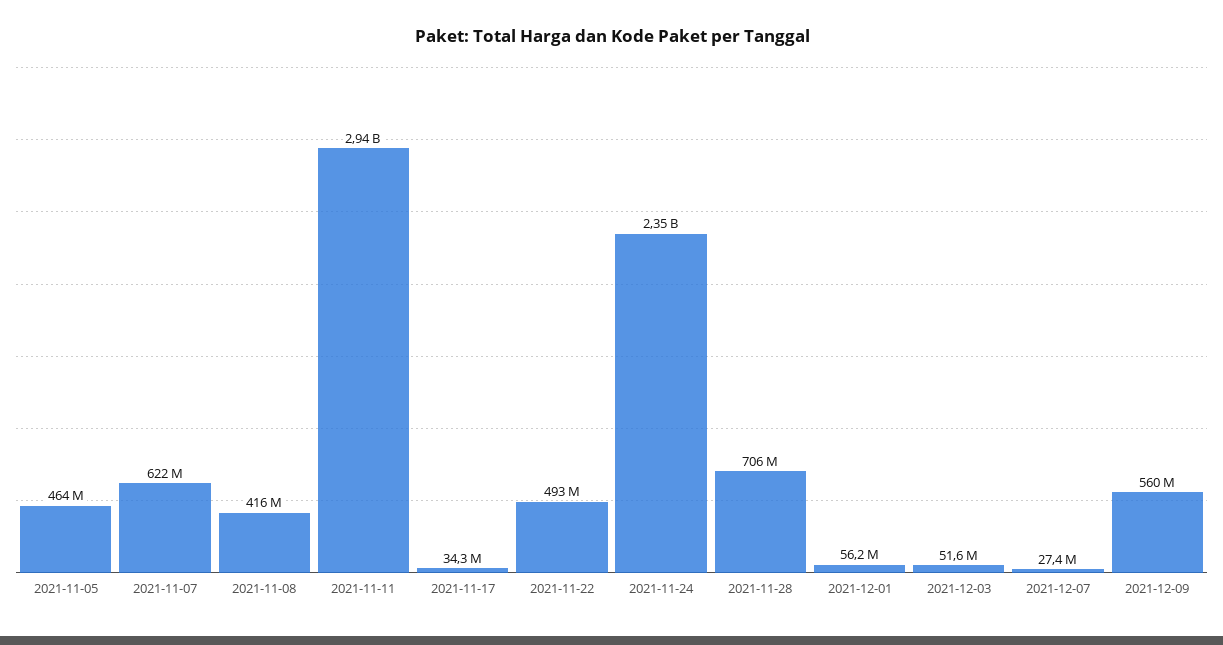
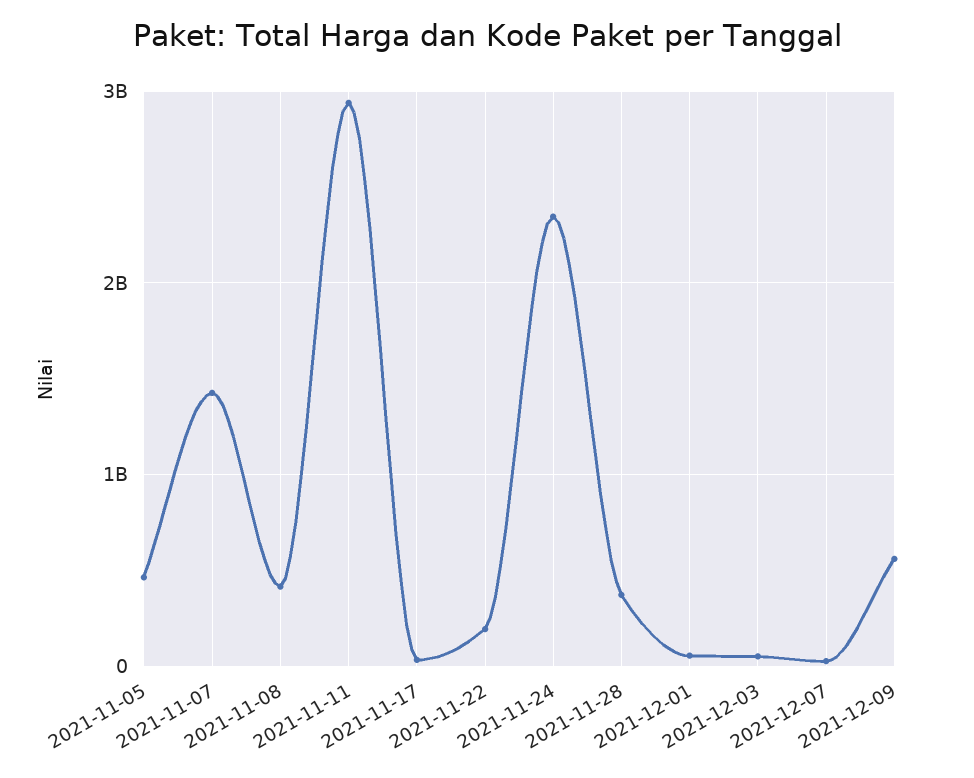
  {
    "2021-11-05": 464000000,
-   "2021-11-07": 622000000,
+   "2021-11-07": 1400000000,
    "2021-11-08": 416000000,
    "2021-11-11": 2940000000,
    "2021-11-17": 34300000,
-   "2021-11-22": 493000000,
+   "2021-11-22": 200000000,
    "2021-11-24": 2350000000,
-   "2021-11-28": 706000000,
+   "2021-11-28": 400000000,
    "2021-12-01": 56200000,
    "2021-12-03": 51600000,
    "2021-12-07": 27400000,
    "2021-12-09": 560000000
  }

